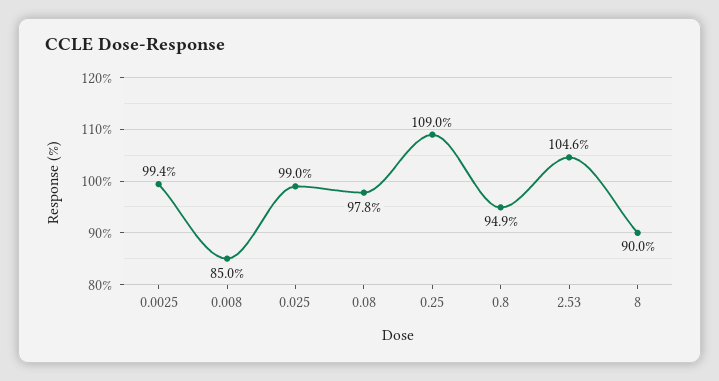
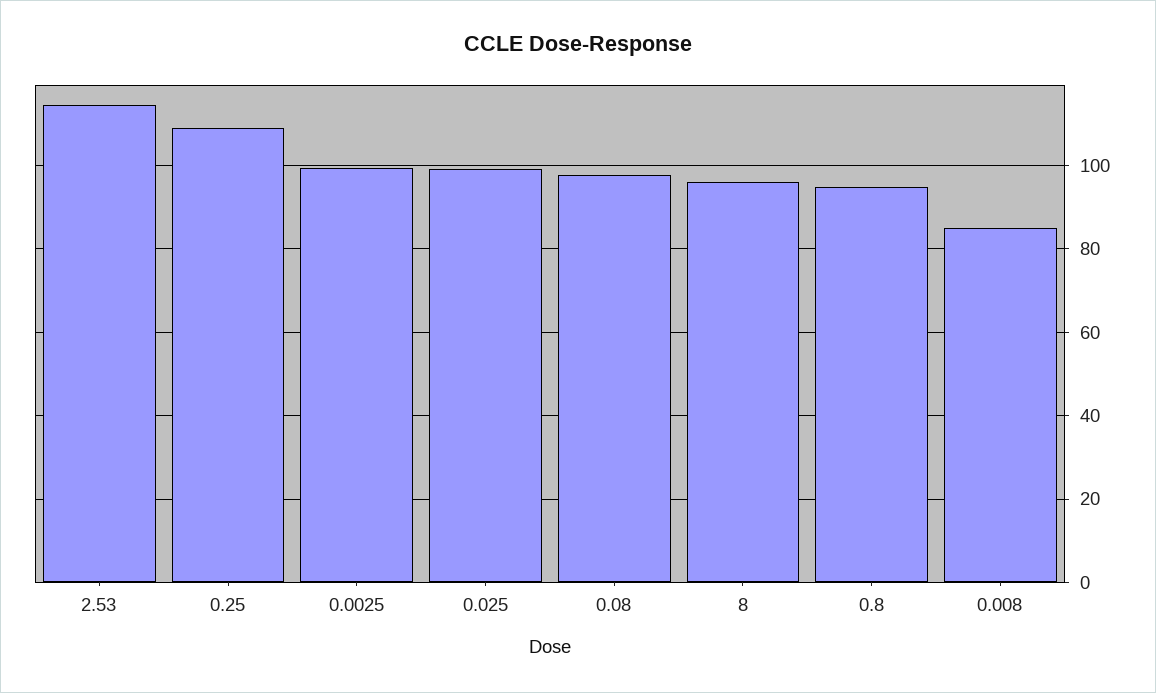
  {
    "0.0025": 99.4,
    "0.008": 85,
    "0.025": 99,
    "0.08": 97.8,
    "0.25": 109,
    "0.8": 94.9,
-   "2.53": 104.6,
+   "2.53": 114,
-   "8": 90
+   "8": 96
  }

